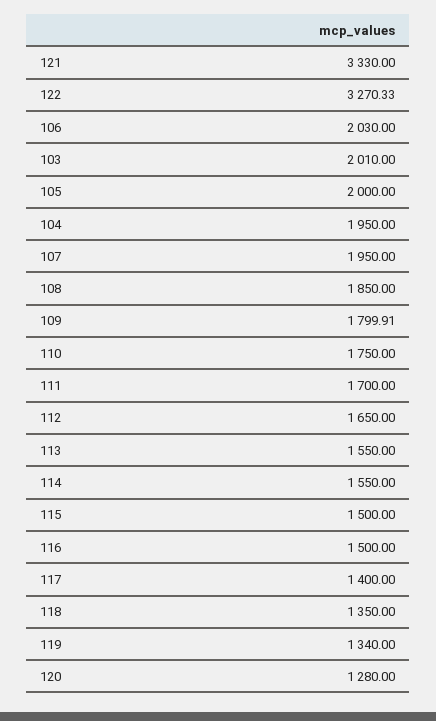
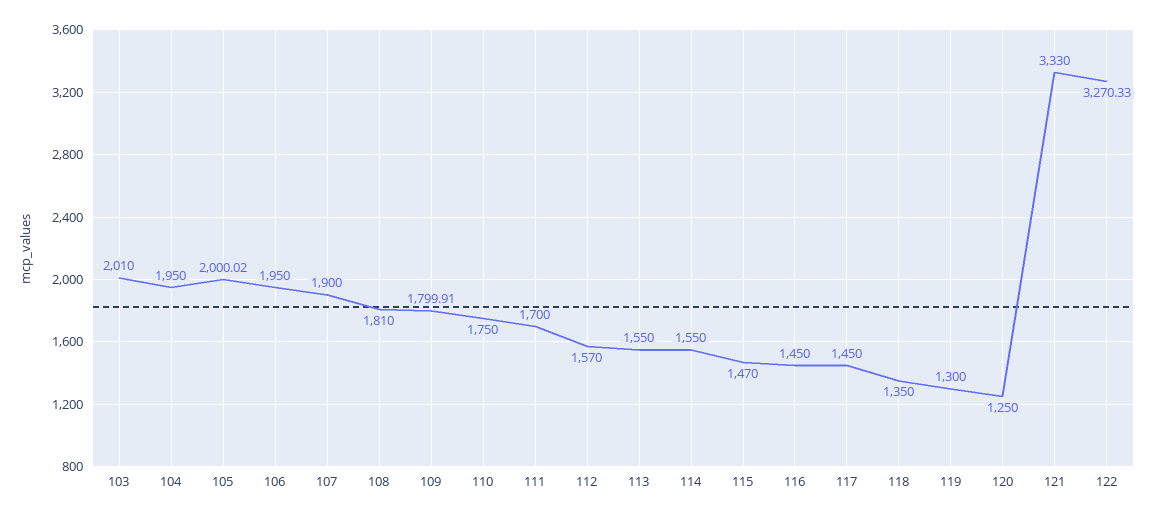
  {
    "121": 3330,
    "122": 3270.33,
-   "106": 2030,
+   "106": 1950,
    "103": 2010,
-   "105": 2000,
+   "105": 2000.02,
    "104": 1950,
-   "107": 1950,
+   "107": 1900,
-   "108": 1850,
+   "108": 1810,
    "109": 1799.91,
    "110": 1750,
    "111": 1700,
-   "112": 1650,
+   "112": 1570,
    "113": 1550,
    "114": 1550,
-   "115": 1500,
+   "115": 1470,
-   "116": 1500,
+   "116": 1450,
-   "117": 1400,
+   "117": 1450,
    "118": 1350,
-   "119": 1340,
+   "119": 1300,
-   "120": 1280
+   "120": 1250
  }

